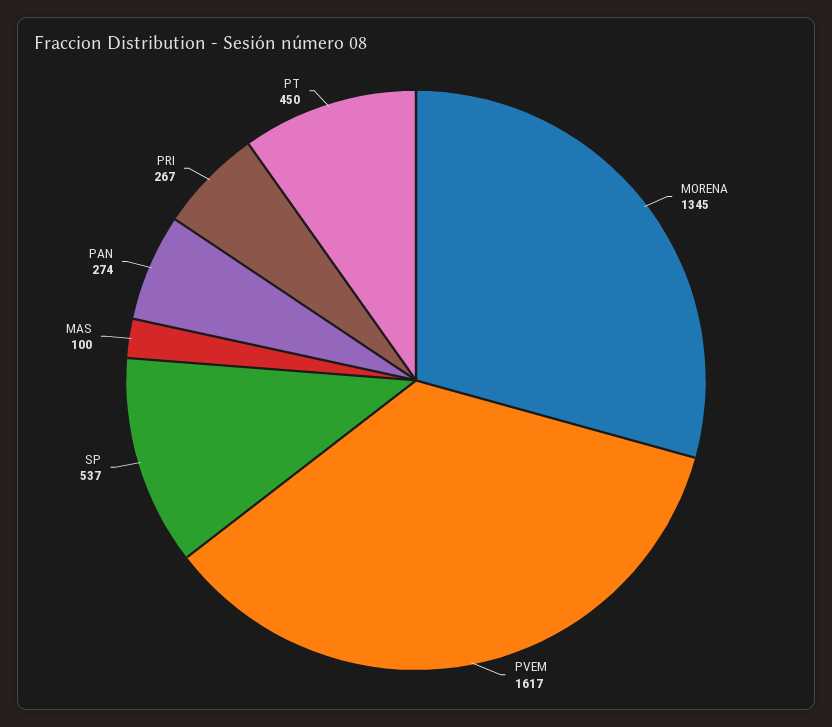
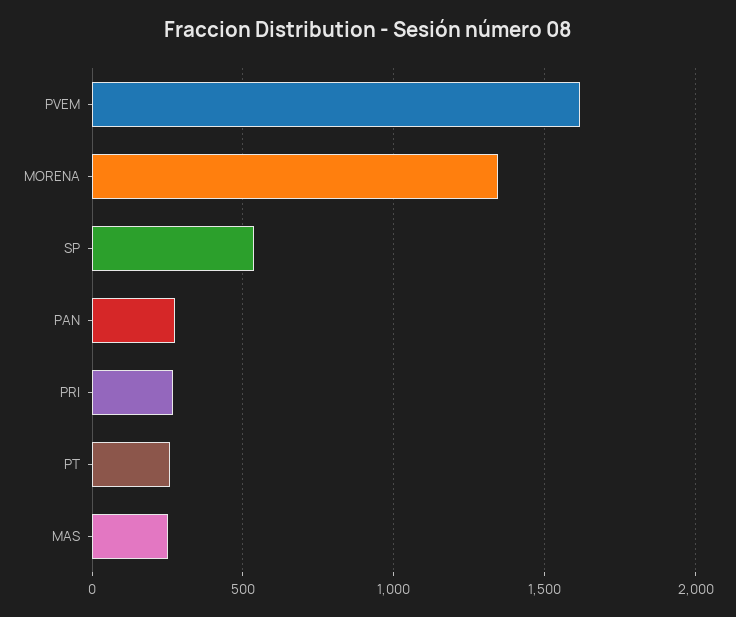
  {
    "MORENA": 1345,
    "PVEM": 1617,
    "SP": 537,
-   "MAS": 100,
+   "MAS": 250,
    "PAN": 274,
    "PRI": 267,
-   "PT": 450
+   "PT": 250
  }

